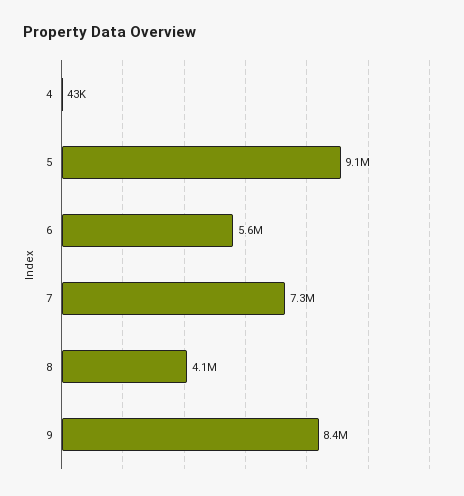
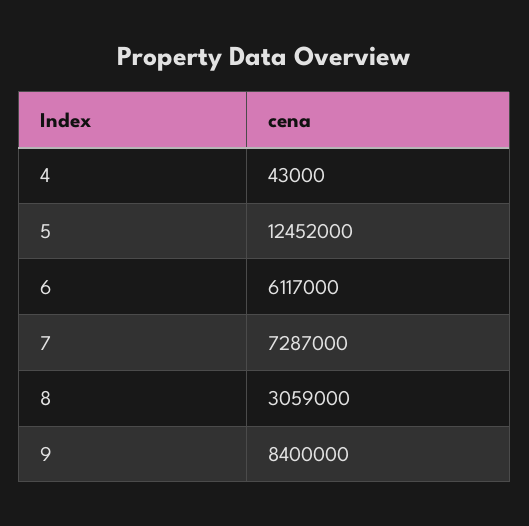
  {
    "4": 43000,
-   "5": 9100000,
+   "5": 12452000,
-   "6": 5600000,
+   "6": 6117000,
    "7": 7287000,
-   "8": 4100000,
+   "8": 3059000,
    "9": 8400000
  }

